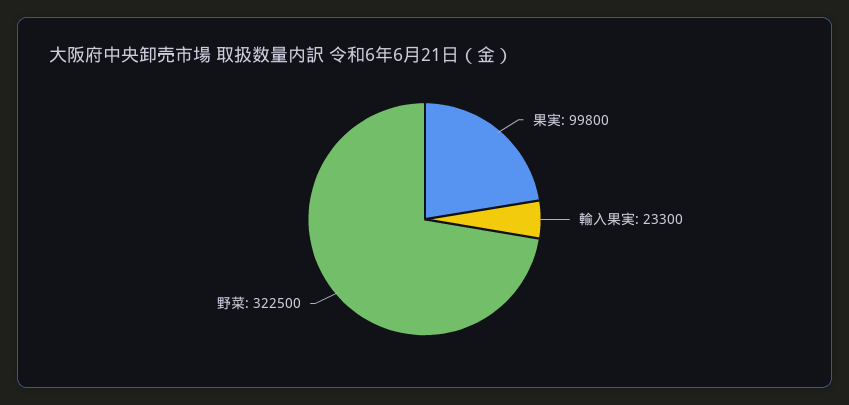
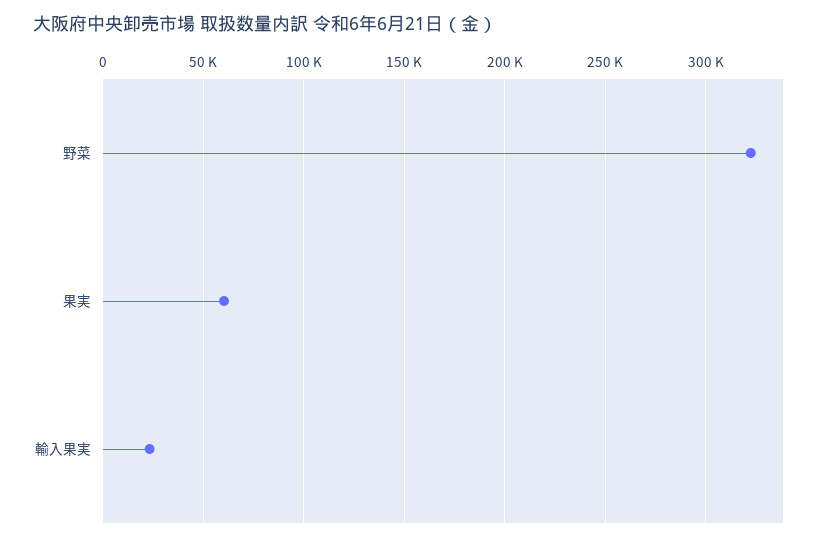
  {
-   "果実": 99800,
+   "果実": 60000,
    "輸入果実": 23300,
    "野菜": 322500
  }

